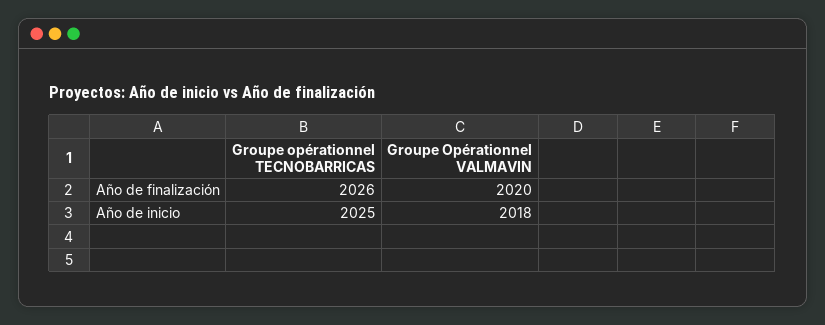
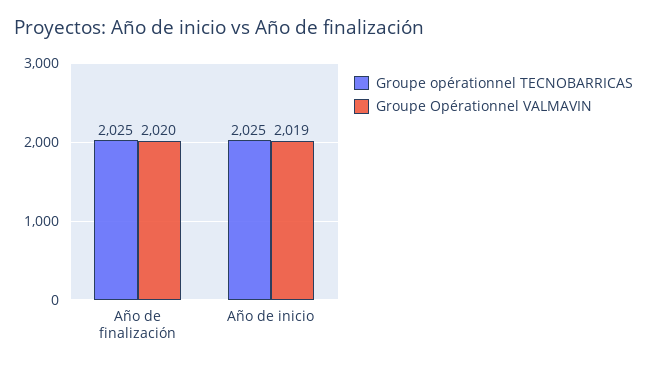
  {
    "Groupe opérationnel TECNOBARRICAS": {
-     "Año de finalización": 2026,
+     "Año de finalización": 2025,
      "Año de inicio": 2025
    },
    "Groupe Opérationnel VALMAVIN": {
      "Año de finalización": 2020,
-     "Año de inicio": 2018
+     "Año de inicio": 2019
    }
  }

